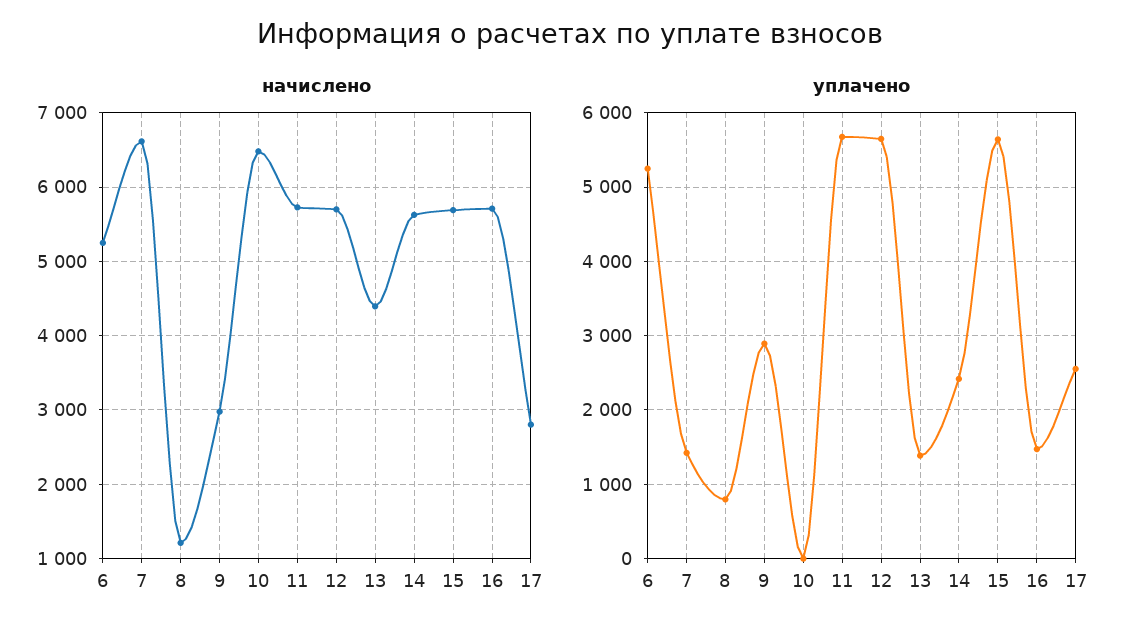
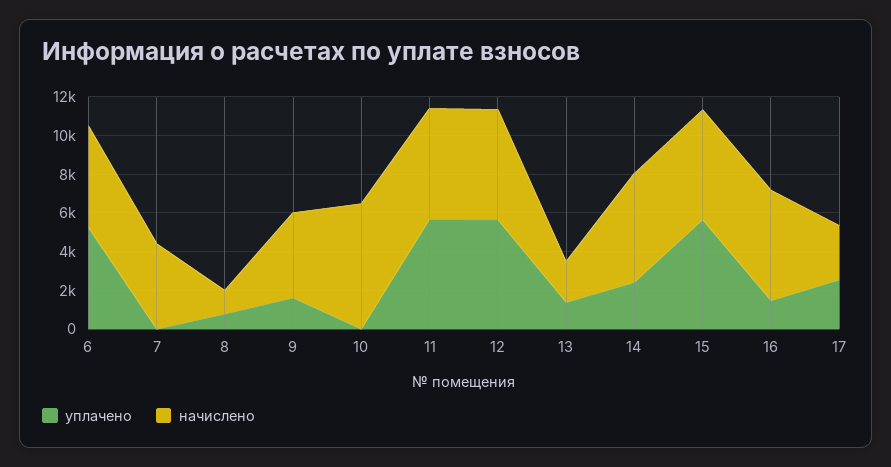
  {
    "начислено": {
      "6": 5200,
-     "7": 6600,
+     "7": 4500,
      "8": 1200,
-     "9": 3000,
+     "9": 4500,
      "10": 6500,
      "11": 5700,
      "12": 5700,
-     "13": 4400,
+     "13": 2000,
      "14": 5600,
      "15": 5700,
      "16": 5700,
      "17": 2800
    },
    "уплачено": {
      "6": 5200,
-     "7": 1400,
+     "7": 0,
      "8": 800,
-     "9": 2900,
+     "9": 1500,
      "10": 0,
      "11": 5700,
      "12": 5600,
      "13": 1400,
      "14": 2400,
      "15": 5600,
      "16": 1500,
      "17": 2600
    }
  }

